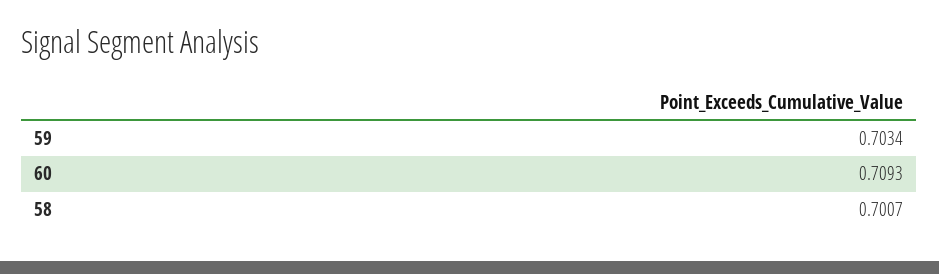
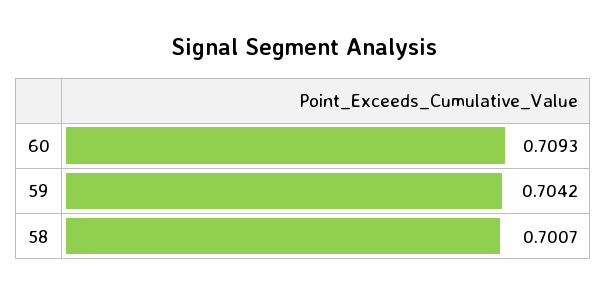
  {
-   "59": 0.7034,
+   "59": 0.7042,
    "60": 0.7093,
    "58": 0.7007
  }

